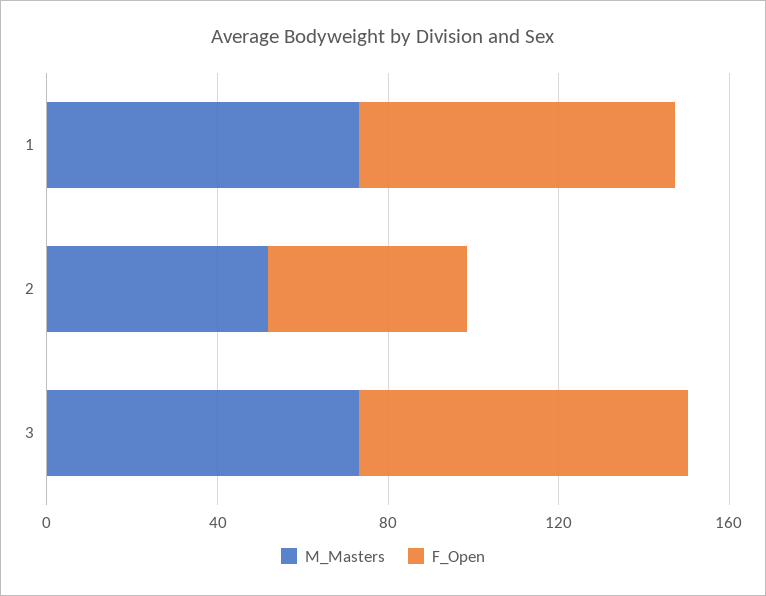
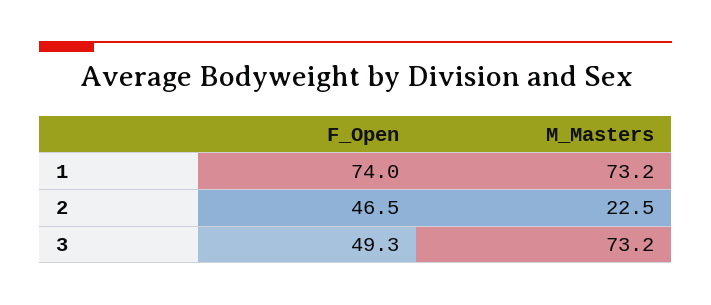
  {
    "M_Masters": {
      "1": 73.2,
-     "2": 50,
+     "2": 22.5,
      "3": 73.2
    },
    "F_Open": {
      "1": 74,
      "2": 46.5,
-     "3": 80
+     "3": 49.3
    }
  }

